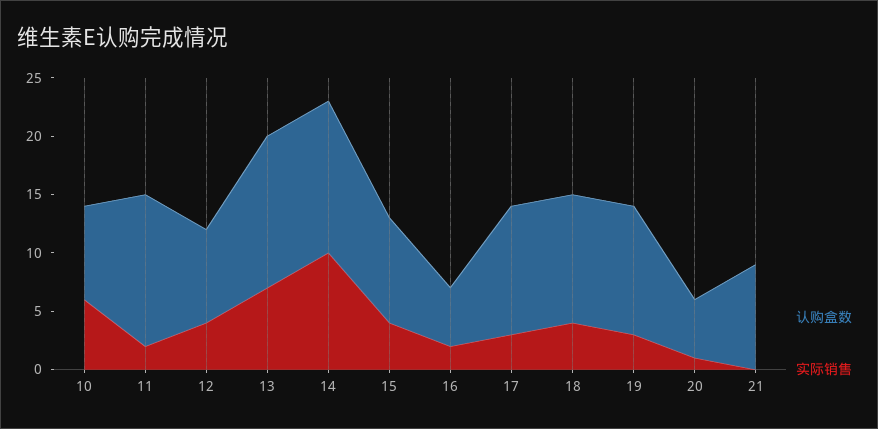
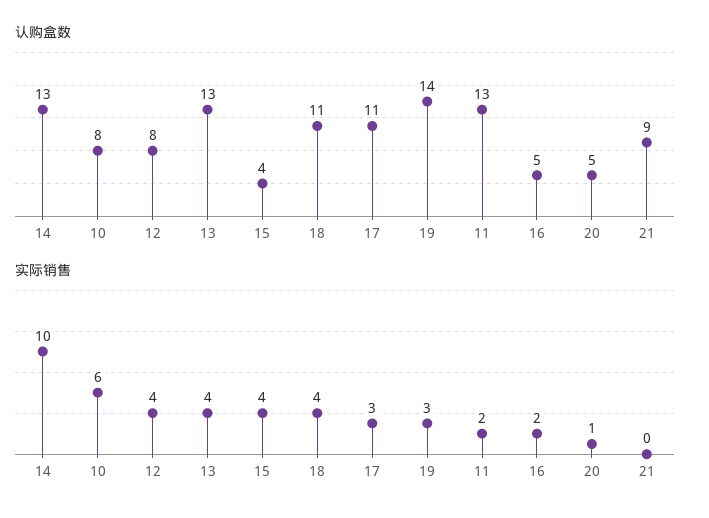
  {
    "认购盒数": {
      "10": 8,
      "11": 13,
      "12": 8,
      "13": 13,
      "14": 13,
-     "15": 9,
+     "15": 4,
      "16": 5,
      "17": 11,
      "18": 11,
-     "19": 11,
+     "19": 14,
      "20": 5,
      "21": 9
    },
    "实际销售": {
      "10": 6,
      "11": 2,
      "12": 4,
-     "13": 7,
+     "13": 4,
      "14": 10,
      "15": 4,
      "16": 2,
      "17": 3,
      "18": 4,
      "19": 3,
      "20": 1,
      "21": 0
    }
  }

